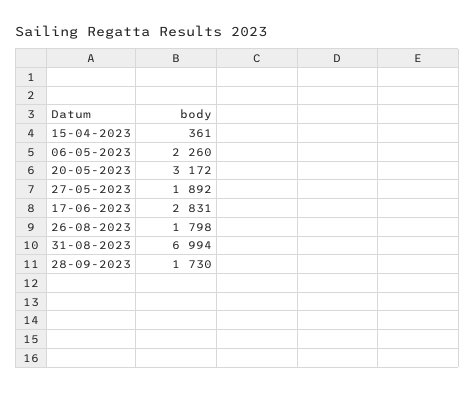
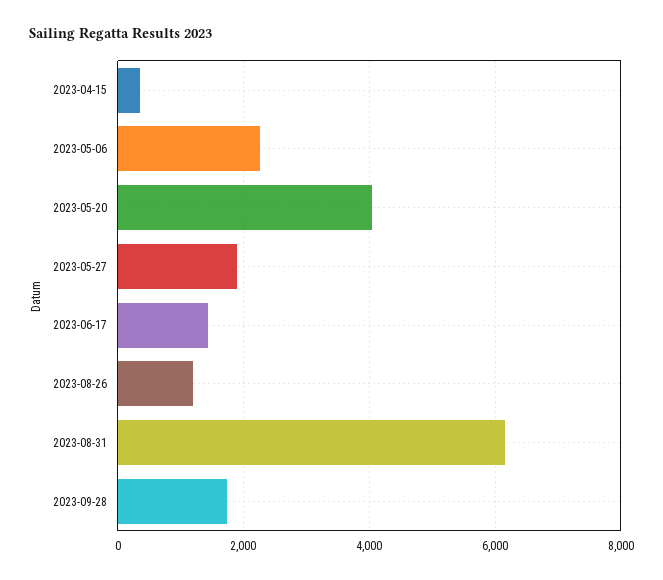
  {
    "15-04-2023": 361,
    "06-05-2023": 2260,
-   "20-05-2023": 3172,
+   "20-05-2023": 4000,
    "27-05-2023": 1892,
-   "17-06-2023": 2831,
+   "17-06-2023": 1400,
-   "26-08-2023": 1798,
+   "26-08-2023": 1200,
-   "31-08-2023": 6994,
+   "31-08-2023": 6200,
    "28-09-2023": 1730
  }

